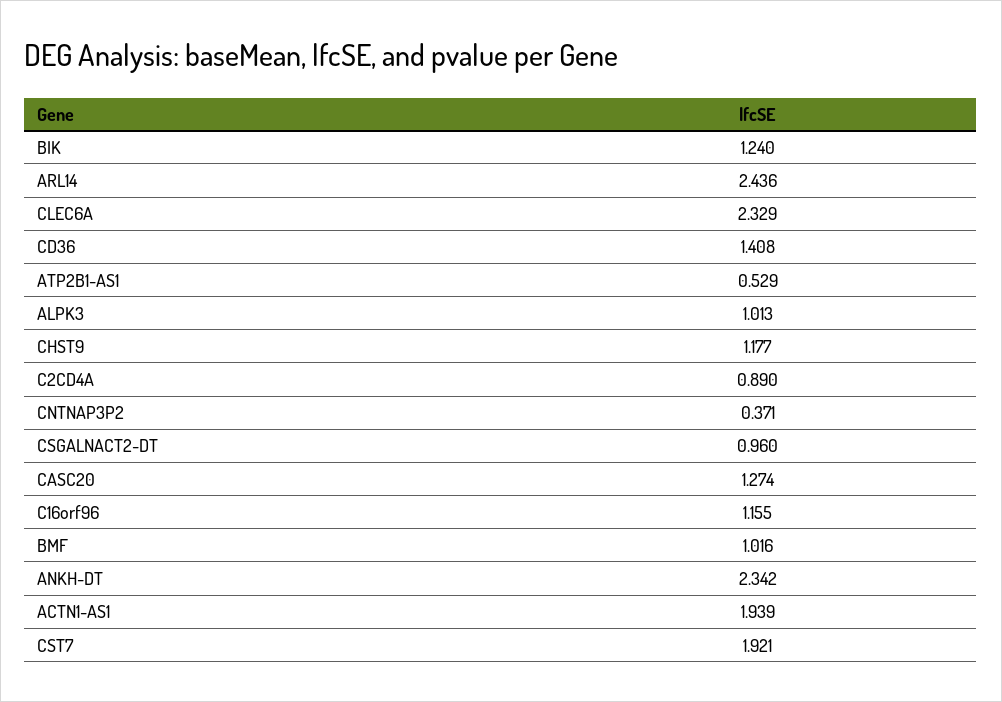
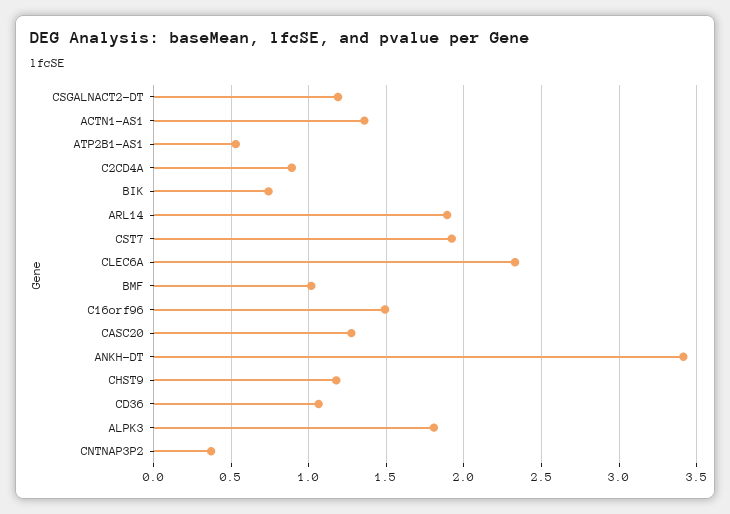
  {
-   "BIK": 1.24,
+   "BIK": 0.75,
-   "ARL14": 2.436,
+   "ARL14": 1.9,
    "CLEC6A": 2.329,
-   "CD36": 1.408,
+   "CD36": 1.05,
    "ATP2B1-AS1": 0.529,
-   "ALPK3": 1.013,
+   "ALPK3": 1.8,
    "CHST9": 1.177,
    "C2CD4A": 0.89,
    "CNTNAP3P2": 0.371,
-   "CSGALNACT2-DT": 0.96,
+   "CSGALNACT2-DT": 1.2,
    "CASC20": 1.274,
-   "C16orf96": 1.155,
+   "C16orf96": 1.5,
    "BMF": 1.016,
-   "ANKH-DT": 2.342,
+   "ANKH-DT": 3.4,
-   "ACTN1-AS1": 1.939,
+   "ACTN1-AS1": 1.35,
    "CST7": 1.921
  }

